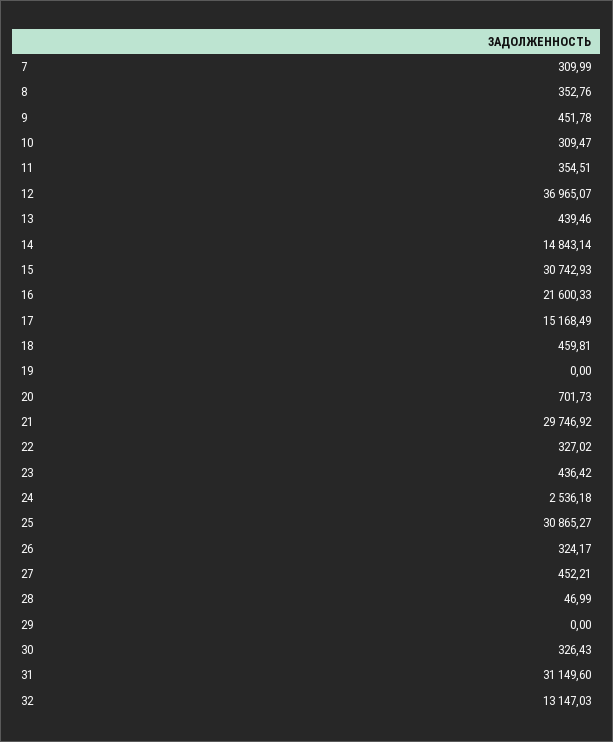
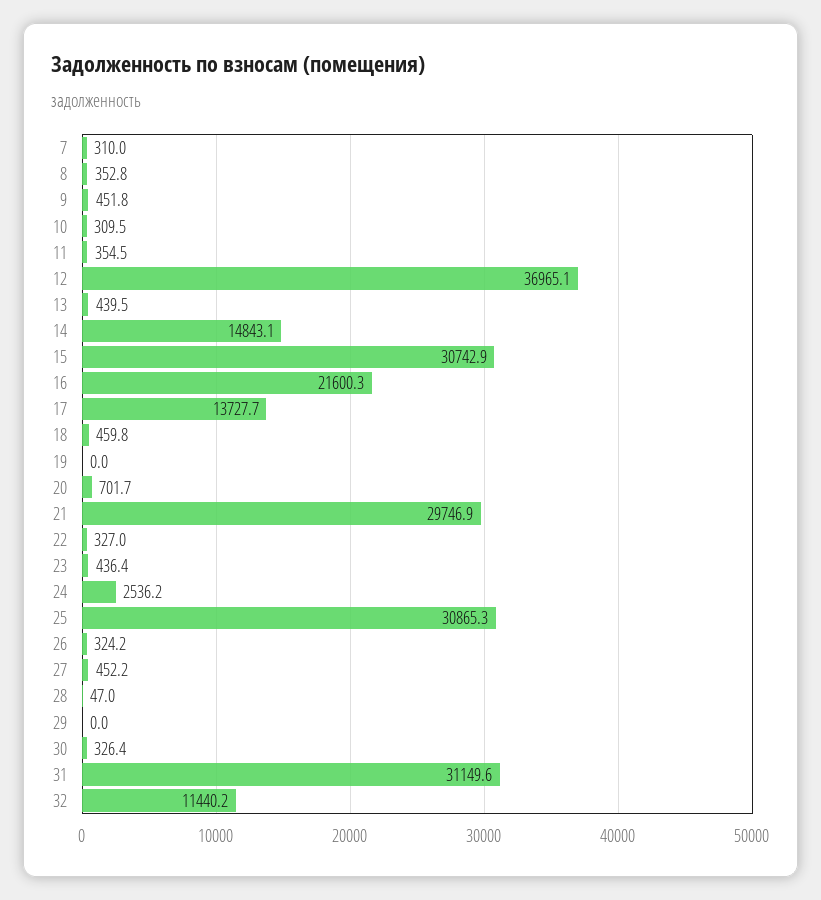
  {
    "7": 309.99,
    "8": 352.76,
    "9": 451.78,
    "10": 309.47,
    "11": 354.51,
    "12": 36965.07,
    "13": 439.46,
    "14": 14843.14,
    "15": 30742.93,
    "16": 21600.33,
-   "17": 15168.49,
+   "17": 13727.7,
    "18": 459.81,
    "19": 0,
    "20": 701.73,
    "21": 29746.92,
    "22": 327.02,
    "23": 436.42,
    "24": 2536.18,
    "25": 30865.27,
    "26": 324.17,
    "27": 452.21,
    "28": 46.99,
    "29": 0,
    "30": 326.43,
    "31": 31149.6,
-   "32": 13147.03
+   "32": 11440.2
  }

